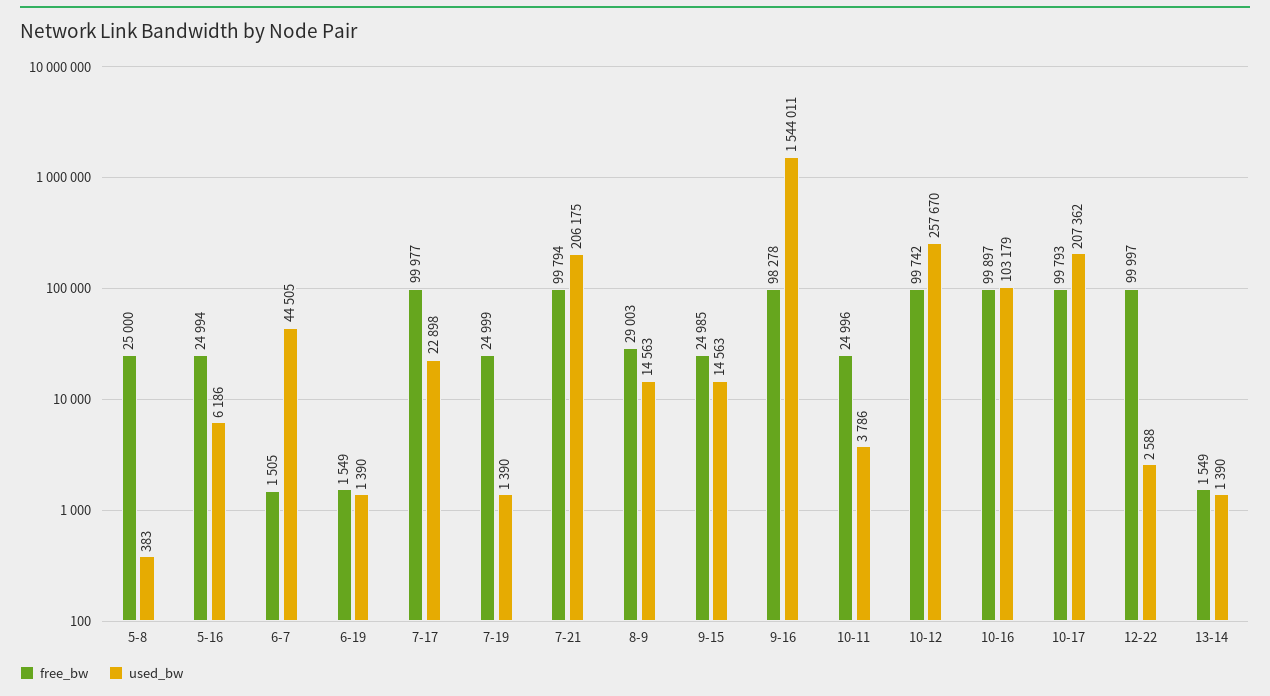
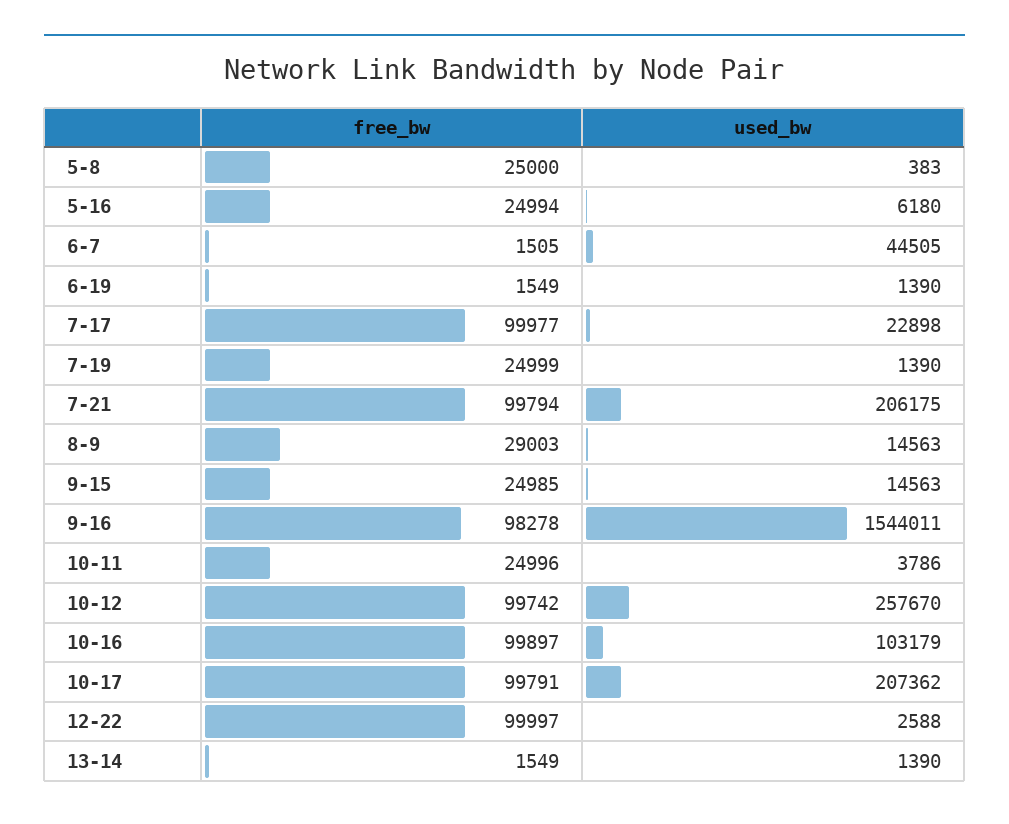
  {
    "free_bw": {
      "5-8": 25000,
      "5-16": 24994,
      "6-7": 1505,
      "6-19": 1549,
      "7-17": 99977,
      "7-19": 24999,
      "7-21": 99794,
      "8-9": 29003,
      "9-15": 24985,
      "9-16": 98278,
      "10-11": 24996,
      "10-12": 99742,
      "10-16": 99897,
-     "10-17": 99793,
+     "10-17": 99791,
      "12-22": 99997,
      "13-14": 1549
    },
    "used_bw": {
      "5-8": 383,
-     "5-16": 6186,
+     "5-16": 6180,
      "6-7": 44505,
      "6-19": 1390,
      "7-17": 22898,
      "7-19": 1390,
      "7-21": 206175,
      "8-9": 14563,
      "9-15": 14563,
      "9-16": 1544011,
      "10-11": 3786,
      "10-12": 257670,
      "10-16": 103179,
      "10-17": 207362,
      "12-22": 2588,
      "13-14": 1390
    }
  }

